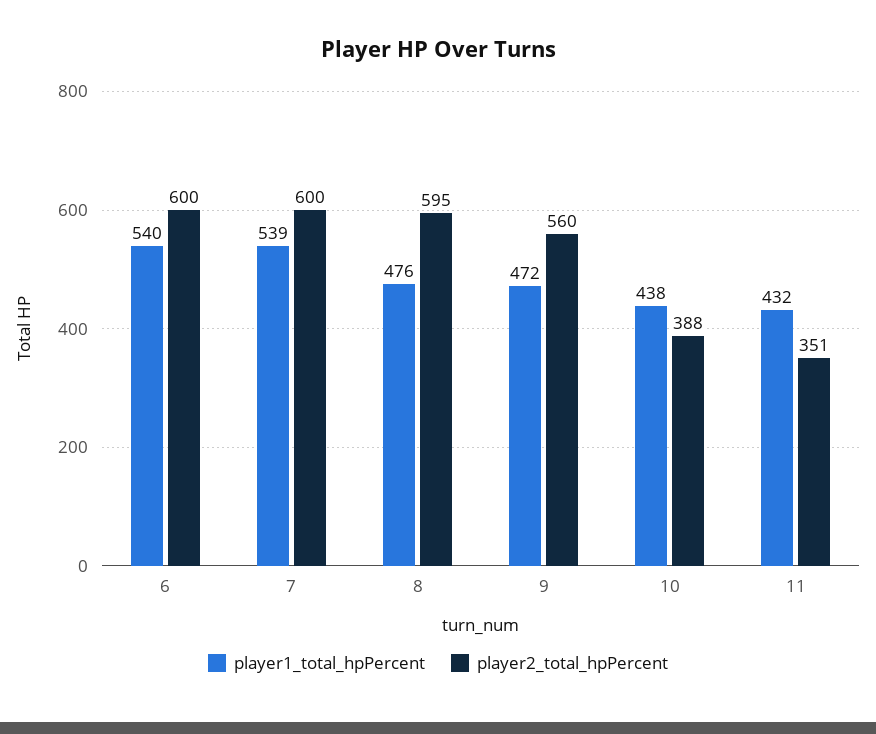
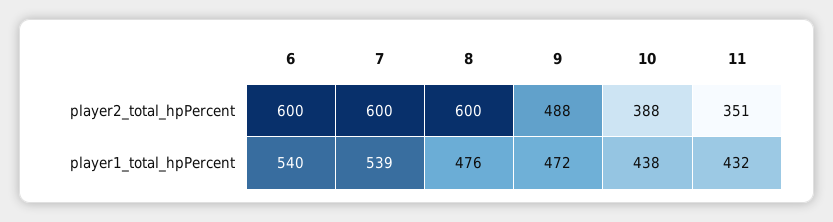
  {
    "player1_total_hpPercent": {
      "6": 540,
      "7": 539,
      "8": 476,
      "9": 472,
      "10": 438,
      "11": 432
    },
    "player2_total_hpPercent": {
      "6": 600,
      "7": 600,
-     "8": 595,
+     "8": 600,
-     "9": 560,
+     "9": 488,
      "10": 388,
      "11": 351
    }
  }

